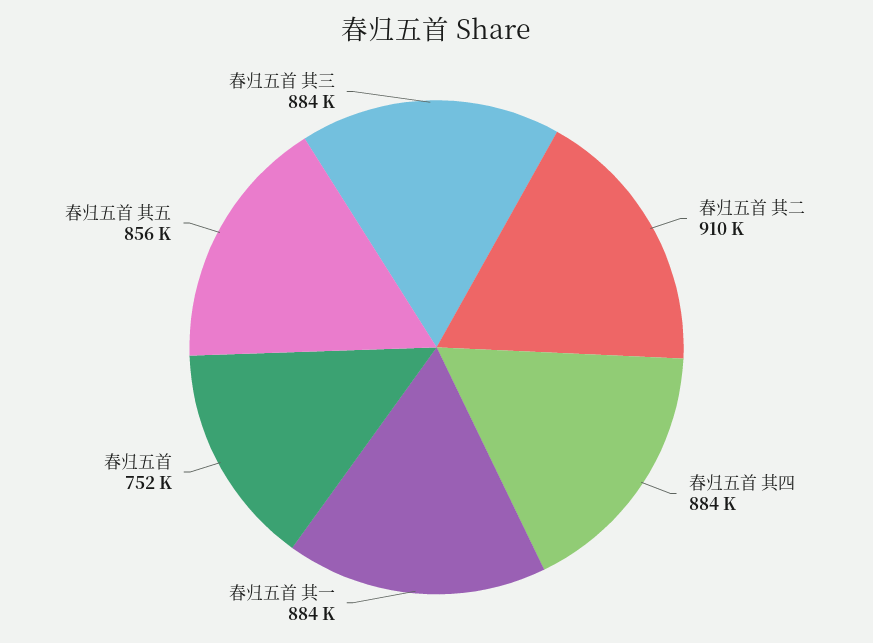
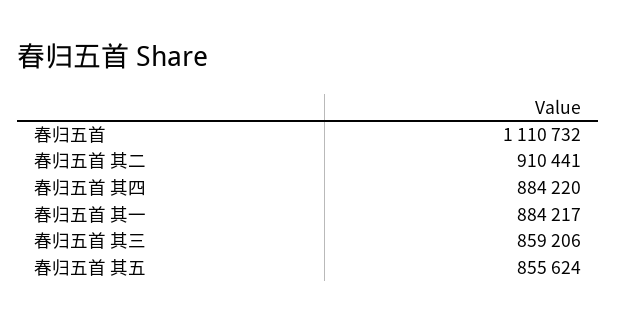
  {
    "春归五首 其二": 910441,
    "春归五首 其四": 884220,
    "春归五首 其一": 884217,
-   "春归五首": 752000,
+   "春归五首": 1110732,
    "春归五首 其五": 855624,
-   "春归五首 其三": 884000
+   "春归五首 其三": 859206
  }

